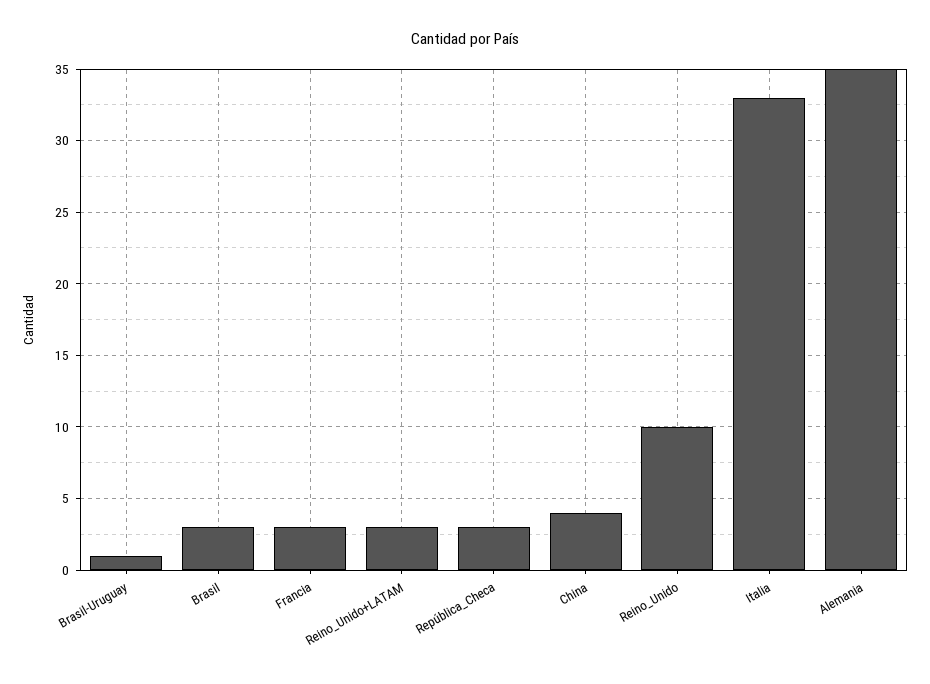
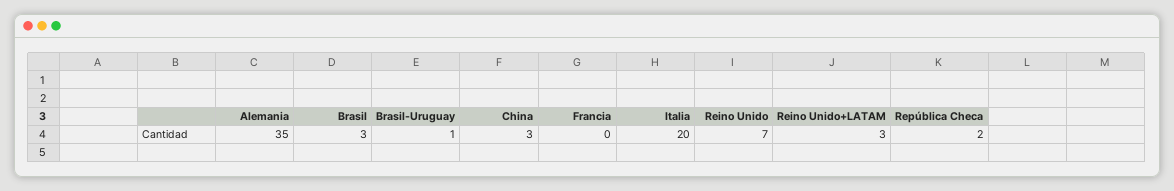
  {
    "Brasil-Uruguay": 1,
    "Brasil": 3,
-   "Francia": 3,
+   "Francia": 0,
    "Reino_Unido+LATAM": 3,
-   "República_Checa": 3,
+   "República_Checa": 2,
-   "China": 4,
+   "China": 3,
-   "Reino_Unido": 10,
+   "Reino_Unido": 7,
-   "Italia": 33,
+   "Italia": 20,
    "Alemania": 35
  }

